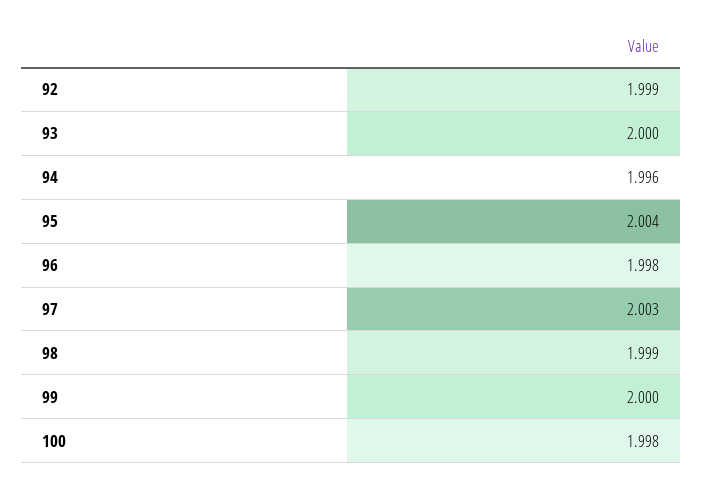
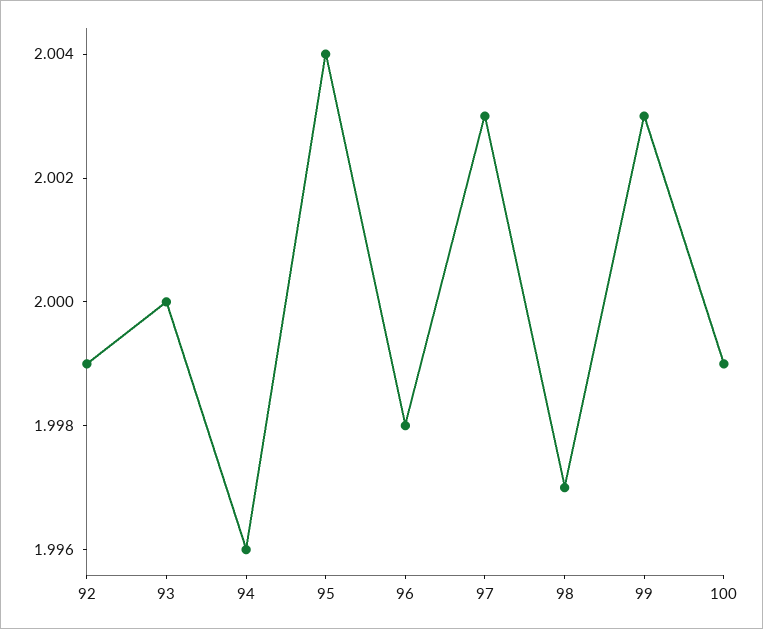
  {
    "92": 1.999,
    "93": 2,
    "94": 1.996,
    "95": 2.004,
    "96": 1.998,
    "97": 2.003,
-   "98": 1.999,
+   "98": 1.997,
-   "99": 2,
+   "99": 2.003,
-   "100": 1.998
+   "100": 1.999
  }

